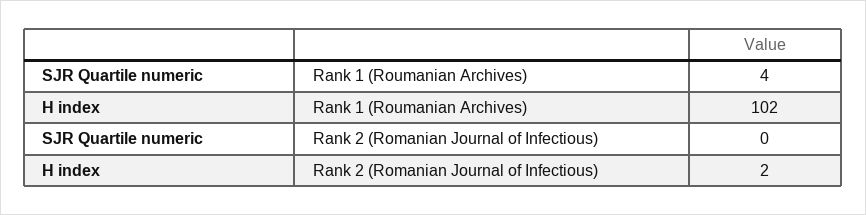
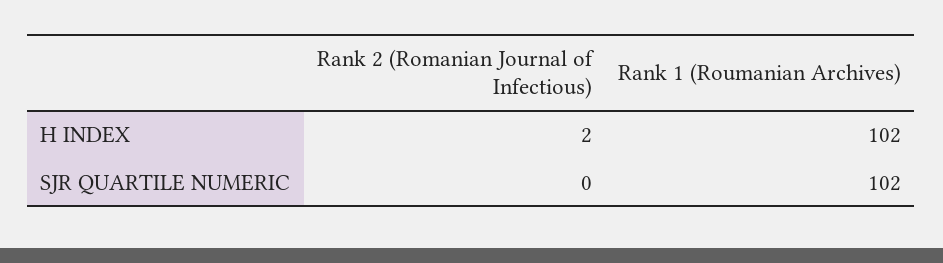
  {
    "SJR Quartile numeric": {
-     "Rank 1 (Roumanian Archives)": 4,
+     "Rank 1 (Roumanian Archives)": 102,
      "Rank 2 (Romanian Journal of Infectious)": 0
    },
    "H index": {
      "Rank 1 (Roumanian Archives)": 102,
      "Rank 2 (Romanian Journal of Infectious)": 2
    }
  }

